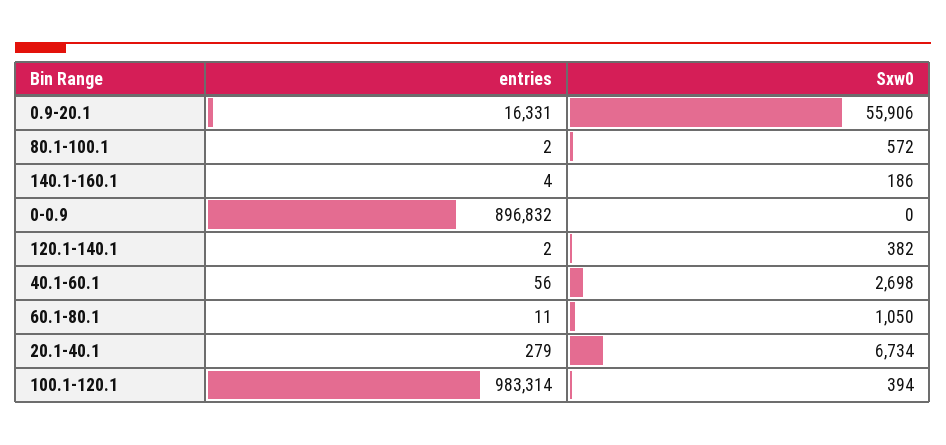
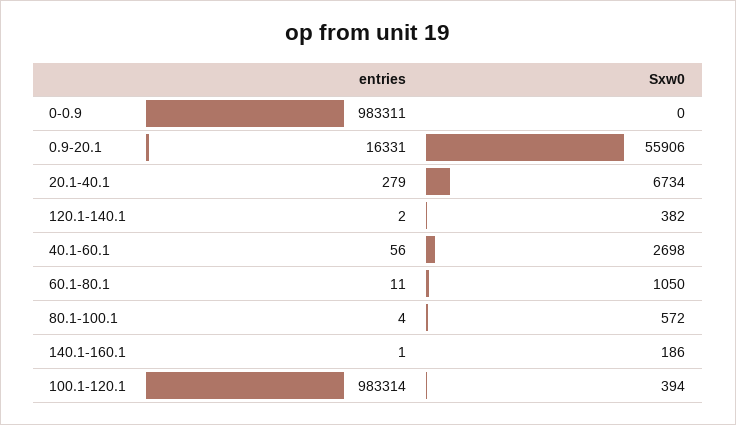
  {
    "entries": {
      "0.9-20.1": 16331,
-     "80.1-100.1": 2,
+     "80.1-100.1": 4,
-     "140.1-160.1": 4,
+     "140.1-160.1": 1,
-     "0-0.9": 896832,
+     "0-0.9": 983311,
      "120.1-140.1": 2,
      "40.1-60.1": 56,
      "60.1-80.1": 11,
      "20.1-40.1": 279,
      "100.1-120.1": 983314
    },
    "Sxw0": {
      "0.9-20.1": 55906,
      "80.1-100.1": 572,
      "140.1-160.1": 186,
      "0-0.9": 0,
      "120.1-140.1": 382,
      "40.1-60.1": 2698,
      "60.1-80.1": 1050,
      "20.1-40.1": 6734,
      "100.1-120.1": 394
    }
  }

